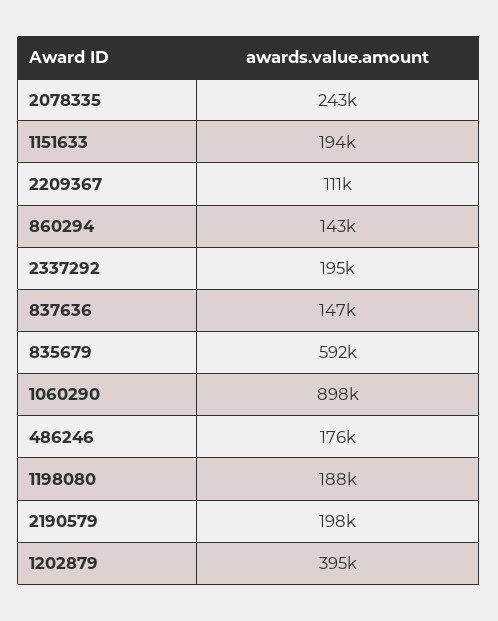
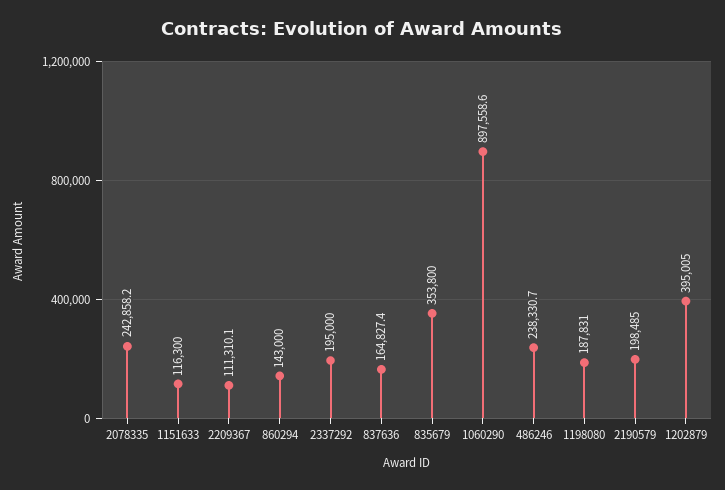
  {
    "2078335": 242858.2,
-   "1151633": 194000,
+   "1151633": 116300,
    "2209367": 111310.1,
    "860294": 143000,
    "2337292": 195000,
-   "837636": 147000,
+   "837636": 164827.4,
-   "835679": 592000,
+   "835679": 353800,
    "1060290": 897558.6,
-   "486246": 176000,
+   "486246": 238330.7,
    "1198080": 187831,
    "2190579": 198485,
    "1202879": 395005
  }

